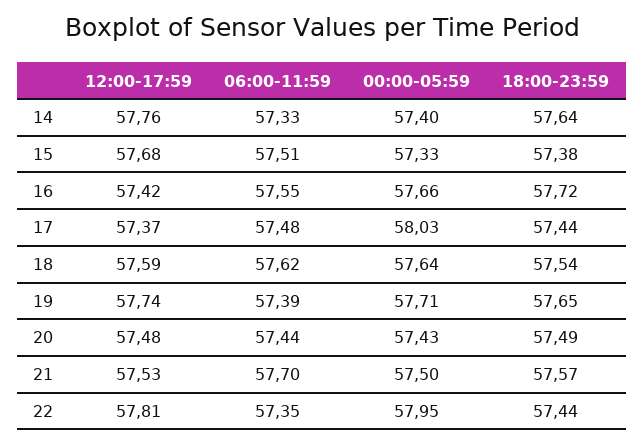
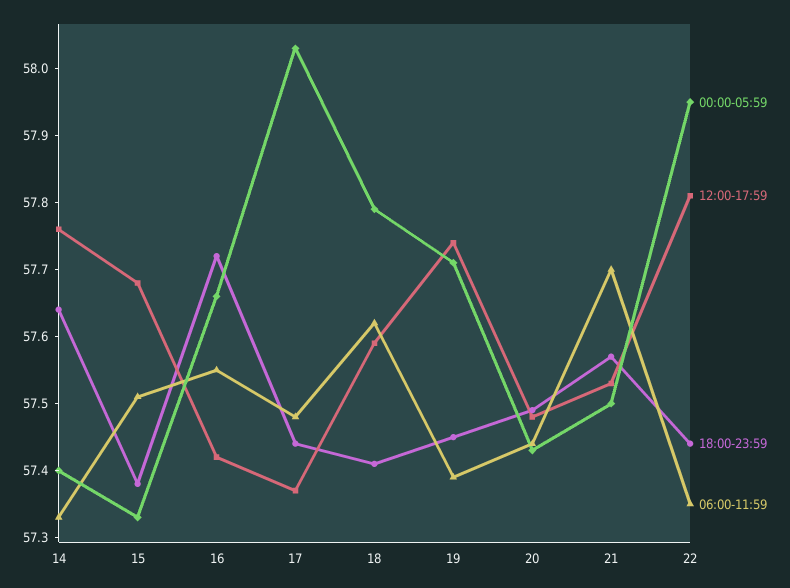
  {
    "12:00-17:59": {
      "14": 57.76,
      "15": 57.68,
      "16": 57.42,
      "17": 57.37,
      "18": 57.59,
      "19": 57.74,
      "20": 57.48,
      "21": 57.53,
      "22": 57.81
    },
    "06:00-11:59": {
      "14": 57.33,
      "15": 57.51,
      "16": 57.55,
      "17": 57.48,
      "18": 57.62,
      "19": 57.39,
      "20": 57.44,
      "21": 57.7,
      "22": 57.35
    },
    "00:00-05:59": {
      "14": 57.4,
      "15": 57.33,
      "16": 57.66,
      "17": 58.03,
-     "18": 57.64,
+     "18": 57.8,
      "19": 57.71,
      "20": 57.43,
      "21": 57.5,
      "22": 57.95
    },
    "18:00-23:59": {
      "14": 57.64,
      "15": 57.38,
      "16": 57.72,
      "17": 57.44,
-     "18": 57.54,
+     "18": 57.4,
-     "19": 57.65,
+     "19": 57.45,
      "20": 57.49,
      "21": 57.57,
      "22": 57.44
    }
  }

